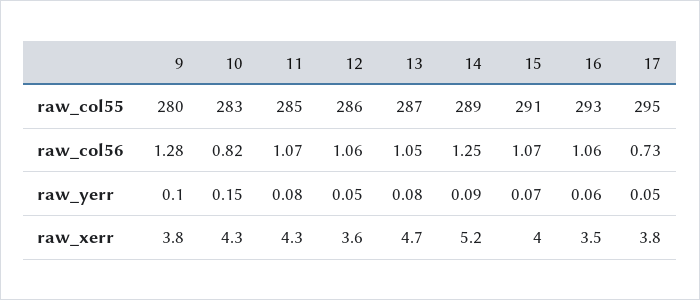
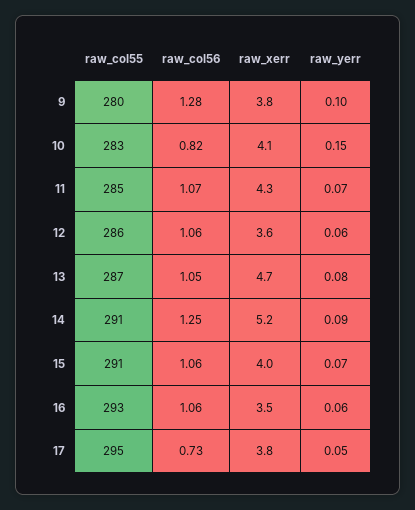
  {
    "9": {
      "raw_col55": 280,
      "raw_col56": 1.28,
      "raw_yerr": 0.1,
      "raw_xerr": 3.8
    },
    "10": {
      "raw_col55": 283,
      "raw_col56": 0.82,
      "raw_yerr": 0.15,
-     "raw_xerr": 4.3
+     "raw_xerr": 4.1
    },
    "11": {
      "raw_col55": 285,
      "raw_col56": 1.07,
-     "raw_yerr": 0.08,
+     "raw_yerr": 0.07,
      "raw_xerr": 4.3
    },
    "12": {
      "raw_col55": 286,
      "raw_col56": 1.06,
-     "raw_yerr": 0.05,
+     "raw_yerr": 0.06,
      "raw_xerr": 3.6
    },
    "13": {
      "raw_col55": 287,
      "raw_col56": 1.05,
      "raw_yerr": 0.08,
      "raw_xerr": 4.7
    },
    "14": {
-     "raw_col55": 289,
+     "raw_col55": 291,
      "raw_col56": 1.25,
      "raw_yerr": 0.09,
      "raw_xerr": 5.2
    },
    "15": {
      "raw_col55": 291,
-     "raw_col56": 1.07,
+     "raw_col56": 1.06,
      "raw_yerr": 0.07,
      "raw_xerr": 4
    },
    "16": {
      "raw_col55": 293,
      "raw_col56": 1.06,
      "raw_yerr": 0.06,
      "raw_xerr": 3.5
    },
    "17": {
      "raw_col55": 295,
      "raw_col56": 0.73,
      "raw_yerr": 0.05,
      "raw_xerr": 3.8
    }
  }

